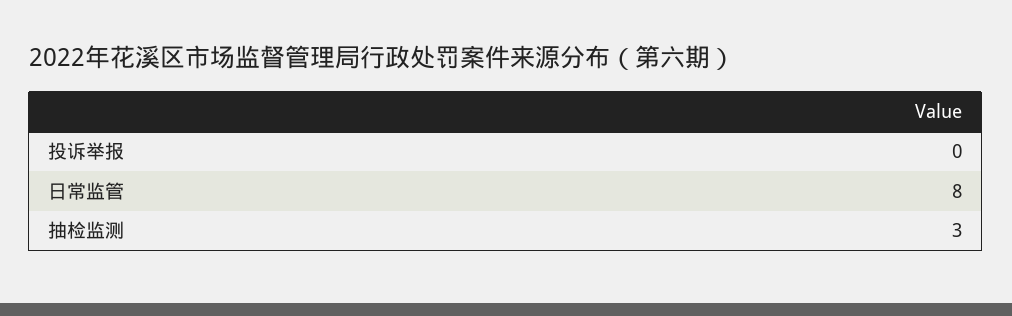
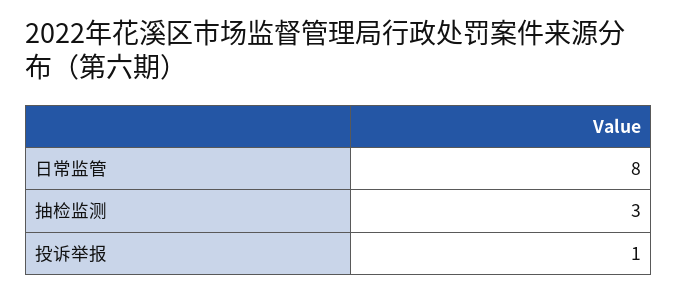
  {
-   "投诉举报": 0,
+   "投诉举报": 1,
    "日常监管": 8,
    "抽检监测": 3
  }

